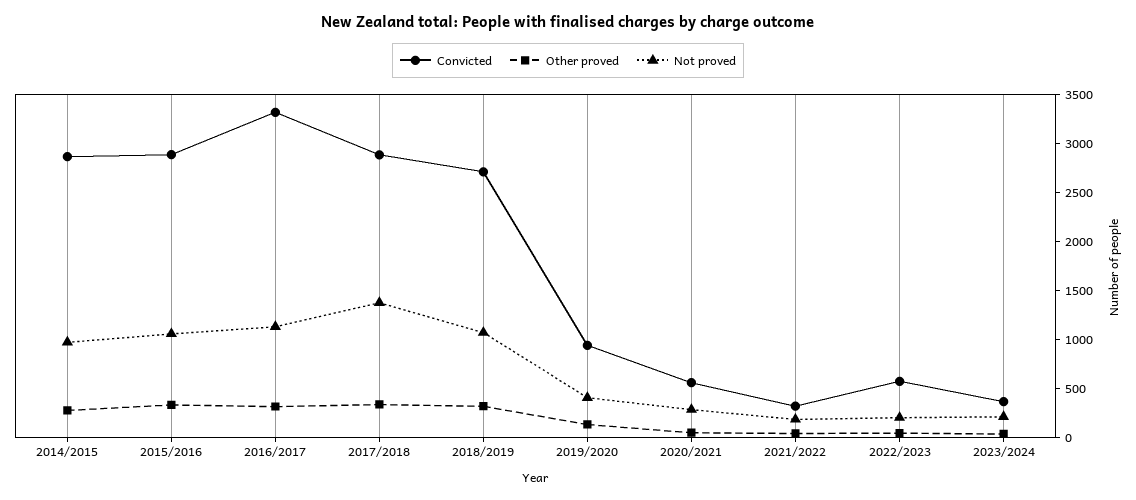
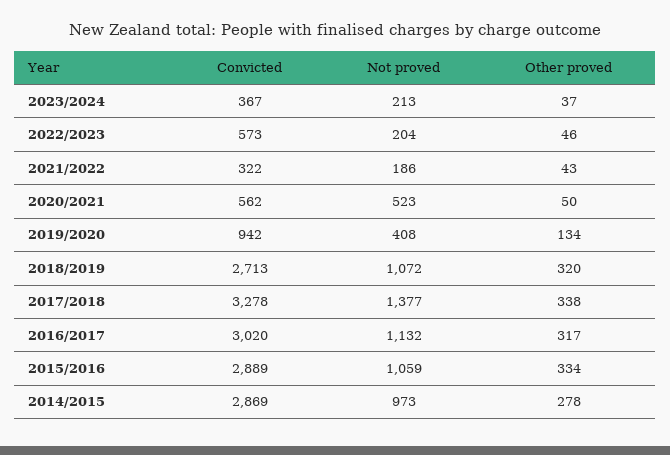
  {
    "Convicted": {
      "2014/2015": 2869,
      "2015/2016": 2889,
-     "2016/2017": 3300,
+     "2016/2017": 3020,
-     "2017/2018": 2900,
+     "2017/2018": 3278,
      "2018/2019": 2713,
      "2019/2020": 942,
      "2020/2021": 562,
      "2021/2022": 322,
      "2022/2023": 573,
      "2023/2024": 367
    },
    "Other proved": {
      "2014/2015": 278,
      "2015/2016": 334,
      "2016/2017": 317,
      "2017/2018": 338,
      "2018/2019": 320,
      "2019/2020": 134,
      "2020/2021": 50,
      "2021/2022": 43,
      "2022/2023": 46,
      "2023/2024": 37
    },
    "Not proved": {
      "2014/2015": 973,
      "2015/2016": 1059,
      "2016/2017": 1132,
      "2017/2018": 1377,
      "2018/2019": 1072,
      "2019/2020": 408,
-     "2020/2021": 300,
+     "2020/2021": 523,
      "2021/2022": 186,
      "2022/2023": 204,
      "2023/2024": 213
    }
  }

